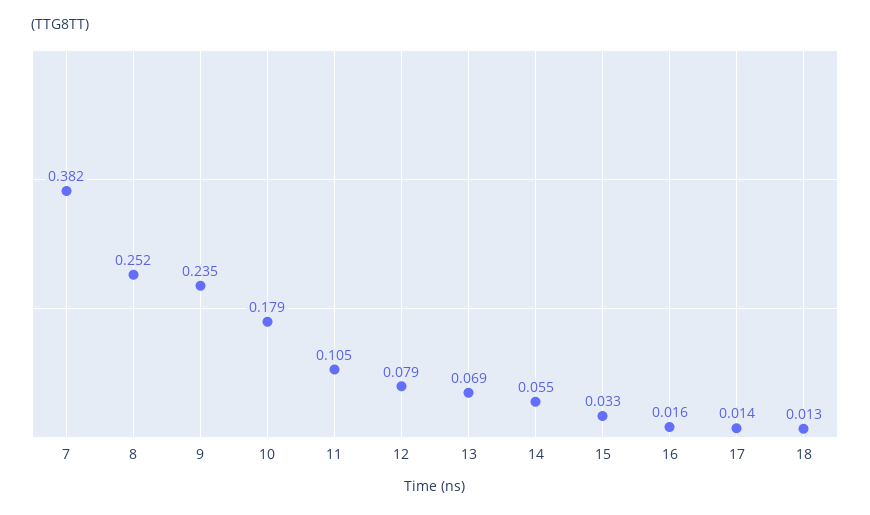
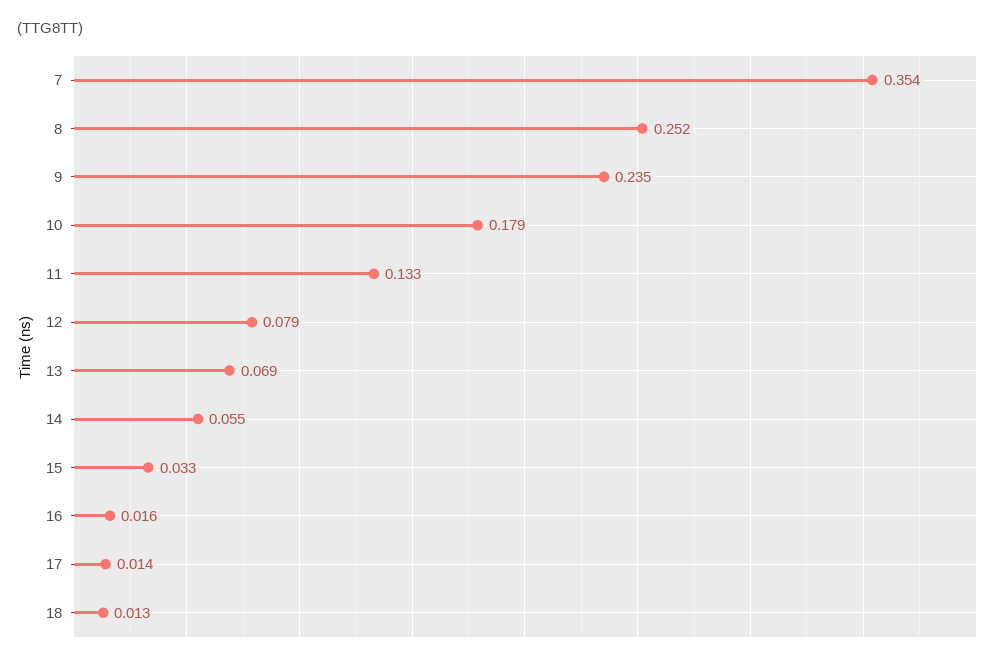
  {
-   "7": 0.382,
+   "7": 0.354,
    "8": 0.252,
    "9": 0.235,
    "10": 0.179,
-   "11": 0.105,
+   "11": 0.133,
    "12": 0.079,
    "13": 0.069,
    "14": 0.055,
    "15": 0.033,
    "16": 0.016,
    "17": 0.014,
    "18": 0.013
  }

